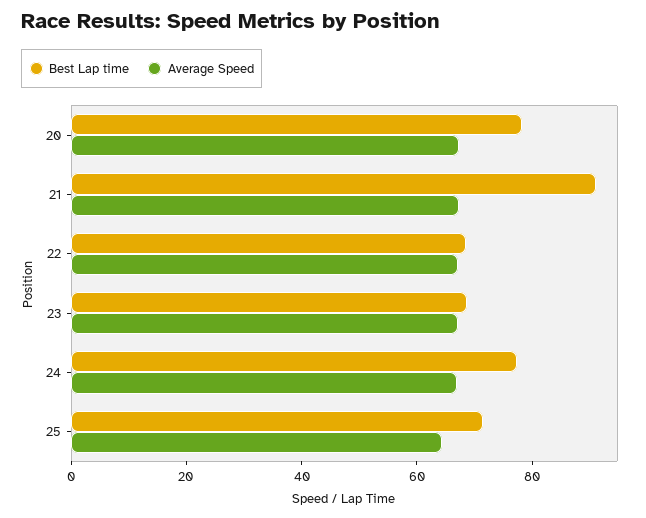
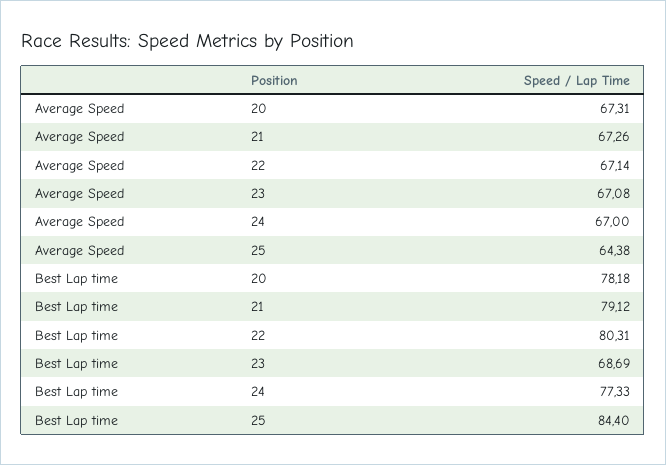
  {
    "Best Lap time": {
      "20": 78.18,
-     "21": 90,
+     "21": 79.12,
-     "22": 70,
+     "22": 80.31,
      "23": 68.69,
      "24": 77.33,
-     "25": 70
+     "25": 84.4
    },
    "Average Speed": {
      "20": 67.31,
      "21": 67.26,
      "22": 67.14,
      "23": 67.08,
      "24": 67,
      "25": 64.38
    }
  }

